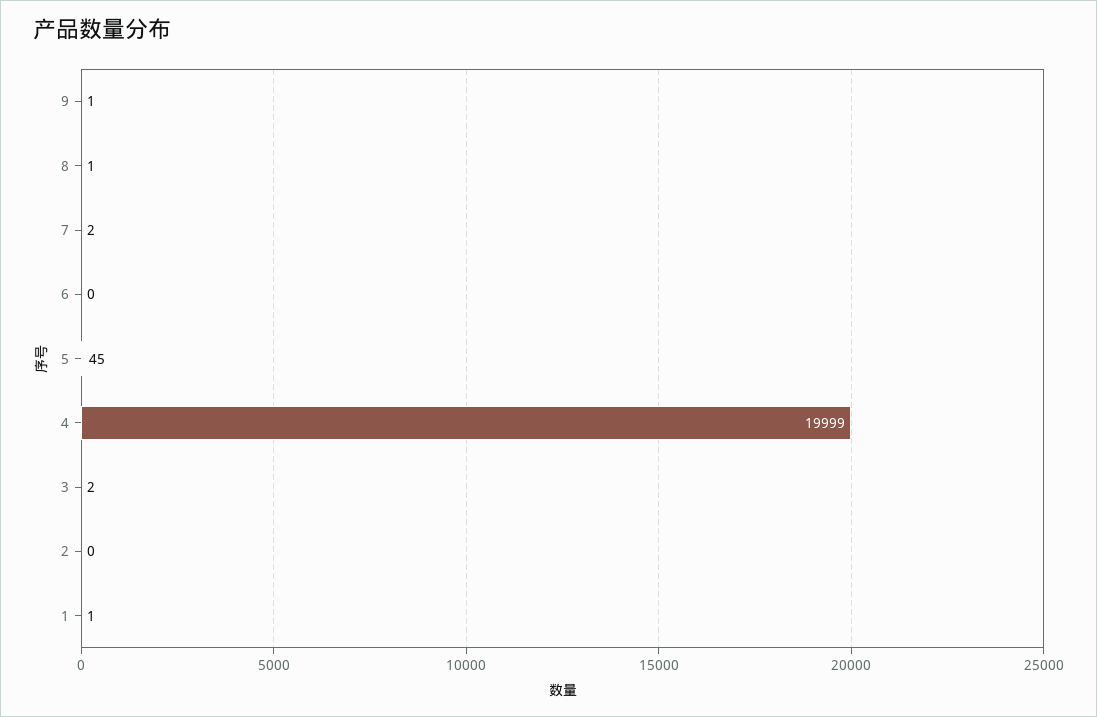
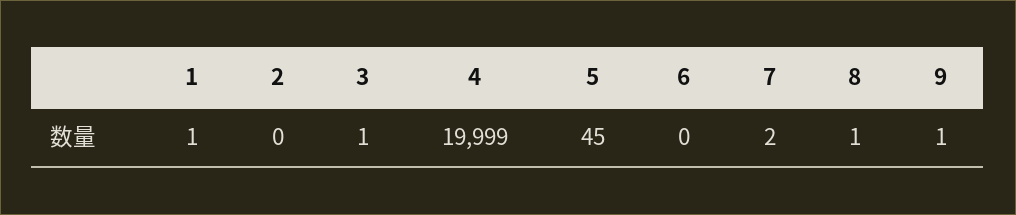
  {
    "9": 1,
    "8": 1,
    "7": 2,
    "6": 0,
    "5": 45,
    "4": 19999,
-   "3": 2,
+   "3": 1,
    "2": 0,
    "1": 1
  }

